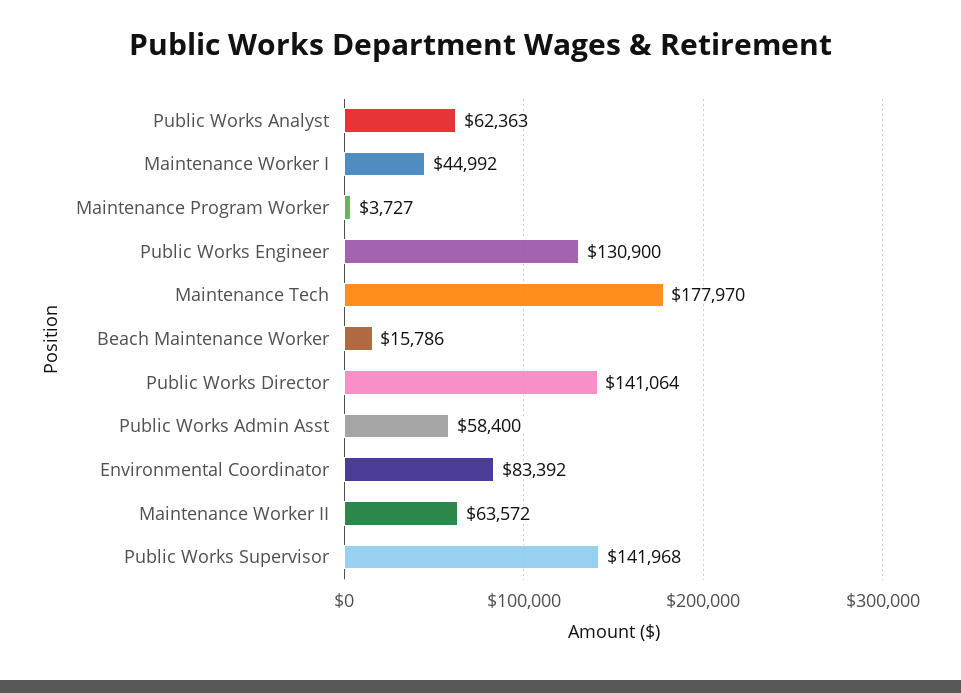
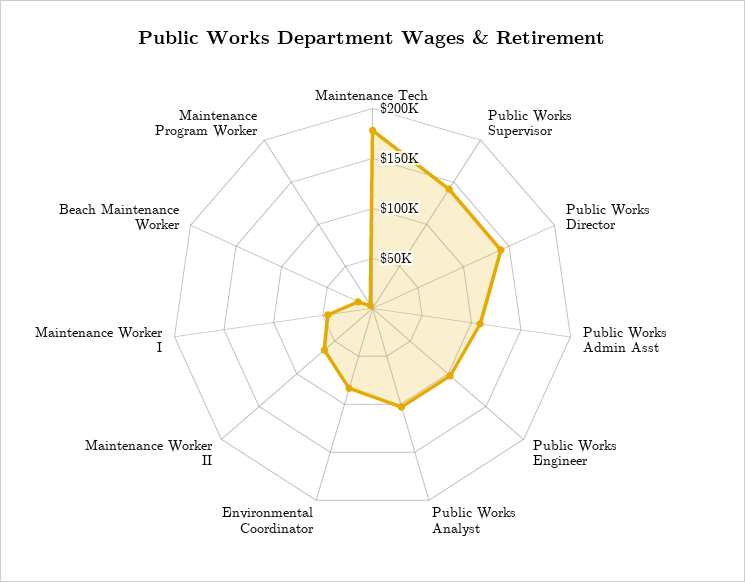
  {
-   "Public Works Analyst": 62363,
+   "Public Works Analyst": 100000,
    "Maintenance Worker I": 44992,
    "Maintenance Program Worker": 3727,
-   "Public Works Engineer": 130900,
+   "Public Works Engineer": 100000,
    "Maintenance Tech": 177970,
    "Beach Maintenance Worker": 15786,
    "Public Works Director": 141064,
-   "Public Works Admin Asst": 58400,
+   "Public Works Admin Asst": 110000,
    "Environmental Coordinator": 83392,
    "Maintenance Worker II": 63572,
    "Public Works Supervisor": 141968
  }

